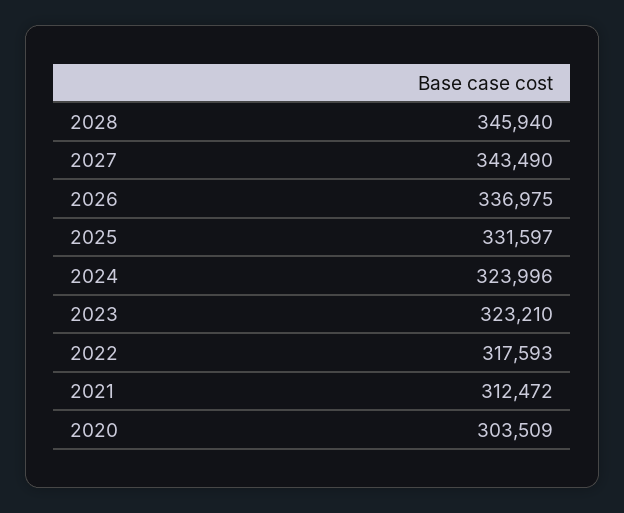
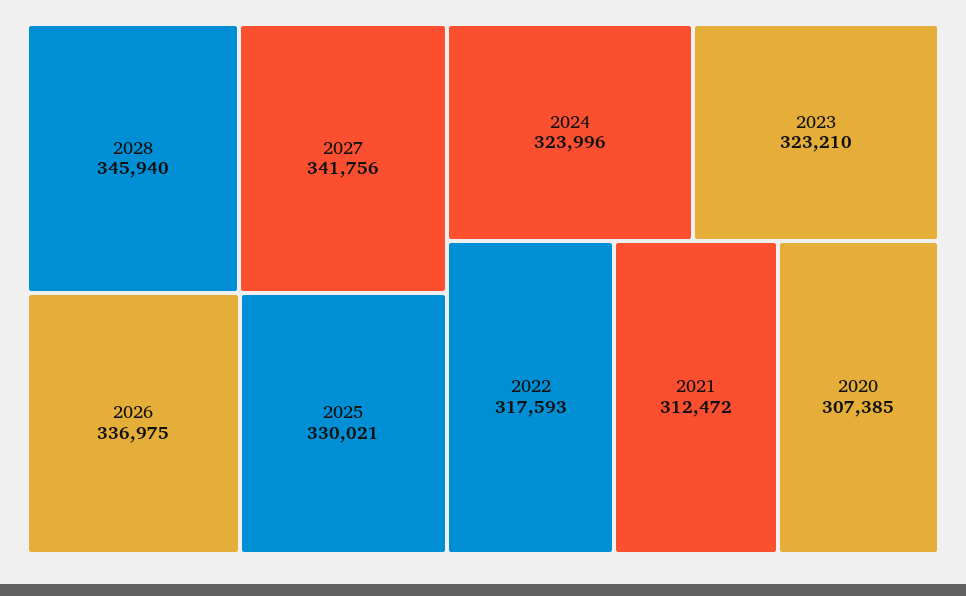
  {
    "2028": 345940,
-   "2027": 343490,
+   "2027": 341756,
    "2026": 336975,
-   "2025": 331597,
+   "2025": 330021,
    "2024": 323996,
    "2023": 323210,
    "2022": 317593,
    "2021": 312472,
-   "2020": 303509
+   "2020": 307385
  }

